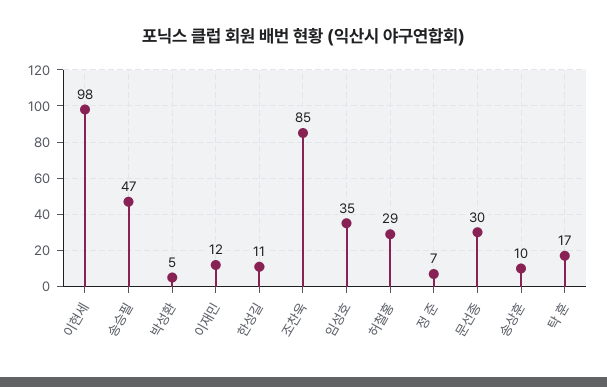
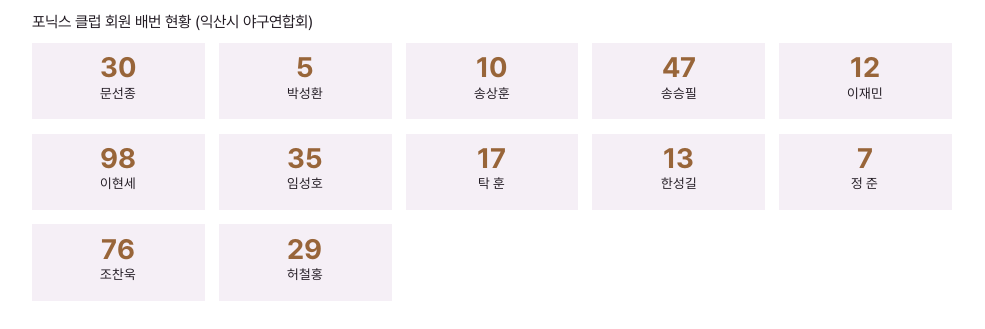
  {
    "이현세": 98,
    "송승필": 47,
    "박성환": 5,
    "이재민": 12,
-   "한성길": 11,
+   "한성길": 13,
-   "조찬욱": 85,
+   "조찬욱": 76,
    "임성호": 35,
    "허철홍": 29,
    "정 준": 7,
    "문선종": 30,
    "송상훈": 10,
    "탁 훈": 17
  }

